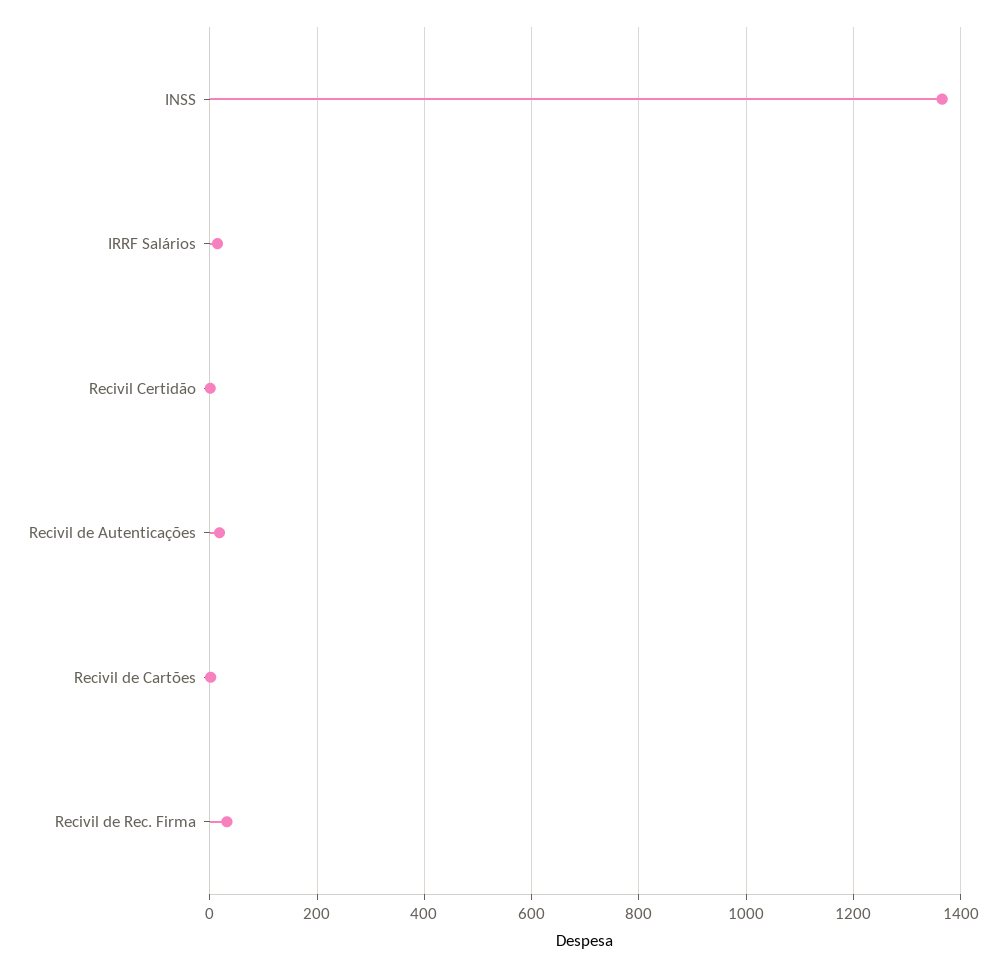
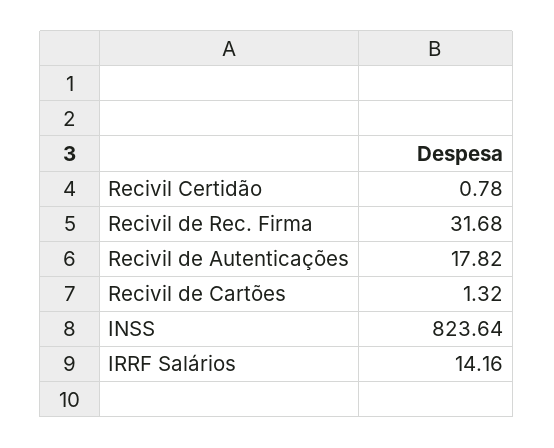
  {
-   "INSS": 1360,
+   "INSS": 823.64,
    "IRRF Salários": 14.16,
    "Recivil Certidão": 0.78,
    "Recivil de Autenticações": 17.82,
    "Recivil de Cartões": 1.32,
    "Recivil de Rec. Firma": 31.68
  }

